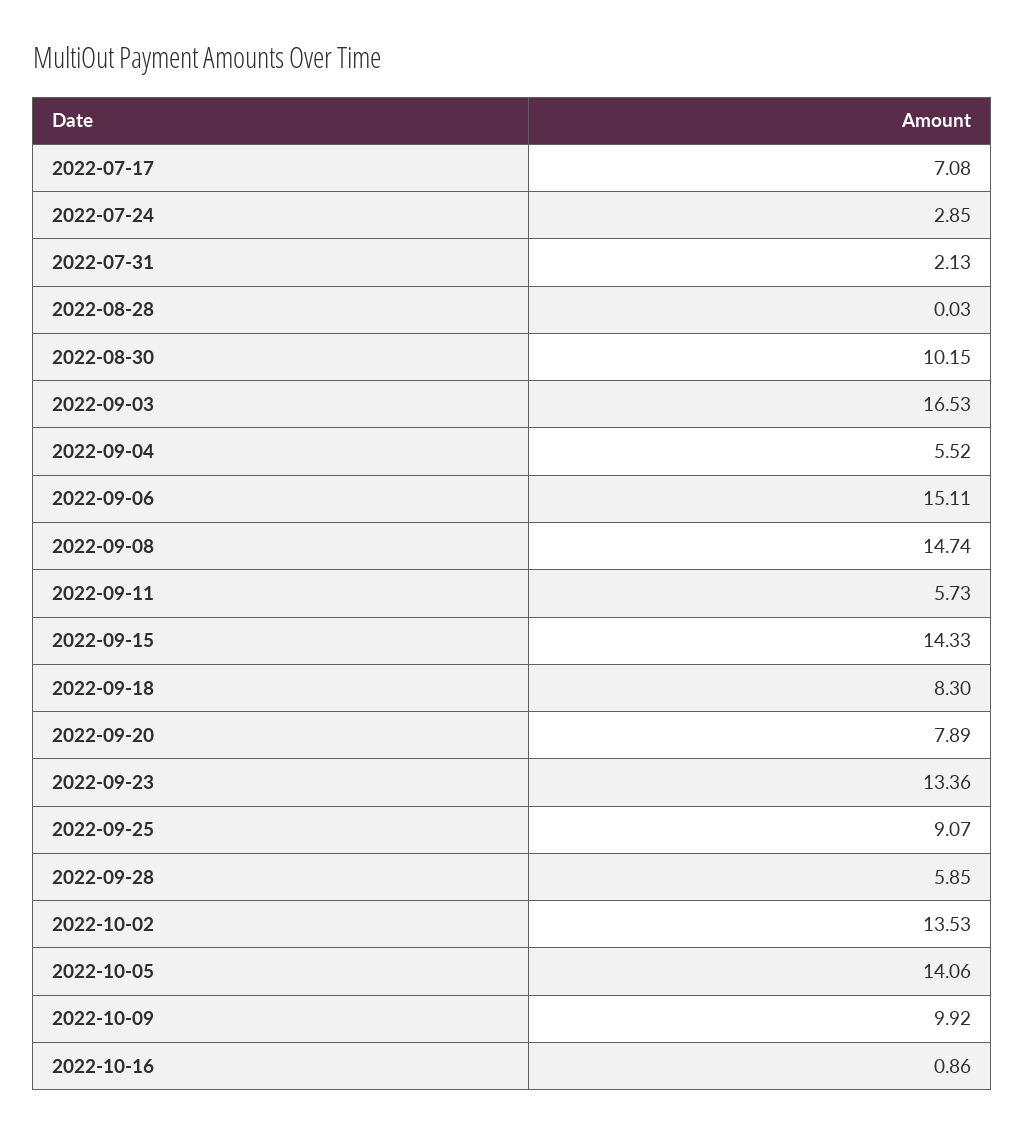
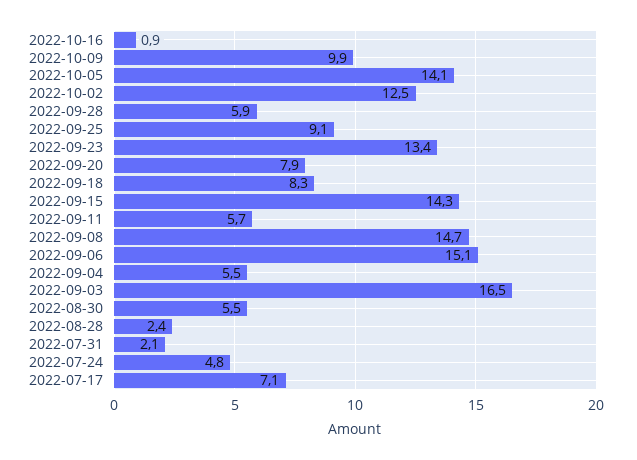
  {
    "2022-07-17": 7.08,
-   "2022-07-24": 2.85,
+   "2022-07-24": 4.8,
    "2022-07-31": 2.13,
-   "2022-08-28": 0.03,
+   "2022-08-28": 2.4,
-   "2022-08-30": 10.15,
+   "2022-08-30": 5.5,
    "2022-09-03": 16.53,
    "2022-09-04": 5.52,
    "2022-09-06": 15.11,
    "2022-09-08": 14.74,
    "2022-09-11": 5.73,
    "2022-09-15": 14.33,
    "2022-09-18": 8.3,
    "2022-09-20": 7.89,
    "2022-09-23": 13.36,
    "2022-09-25": 9.07,
    "2022-09-28": 5.85,
-   "2022-10-02": 13.53,
+   "2022-10-02": 12.5,
    "2022-10-05": 14.06,
    "2022-10-09": 9.92,
    "2022-10-16": 0.86
  }

